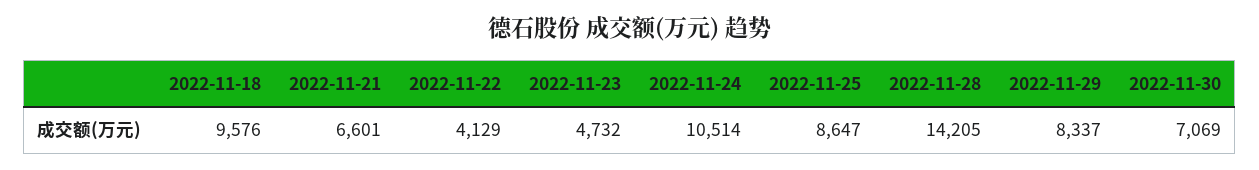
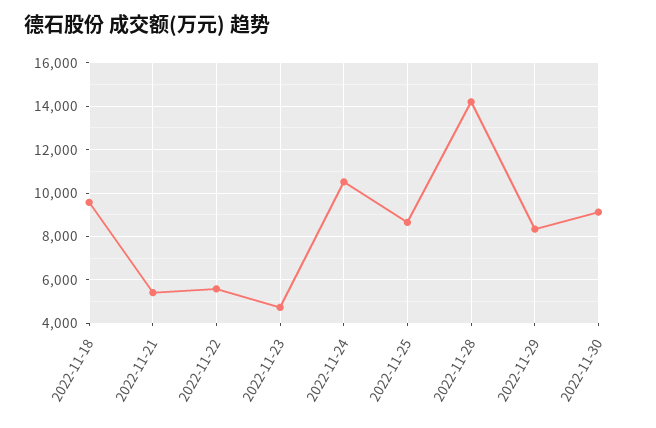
  {
    "2022-11-18": 9576,
-   "2022-11-21": 6601,
+   "2022-11-21": 5500,
-   "2022-11-22": 4129,
+   "2022-11-22": 5500,
    "2022-11-23": 4732,
    "2022-11-24": 10514,
    "2022-11-25": 8647,
    "2022-11-28": 14205,
    "2022-11-29": 8337,
-   "2022-11-30": 7069
+   "2022-11-30": 9000
  }

